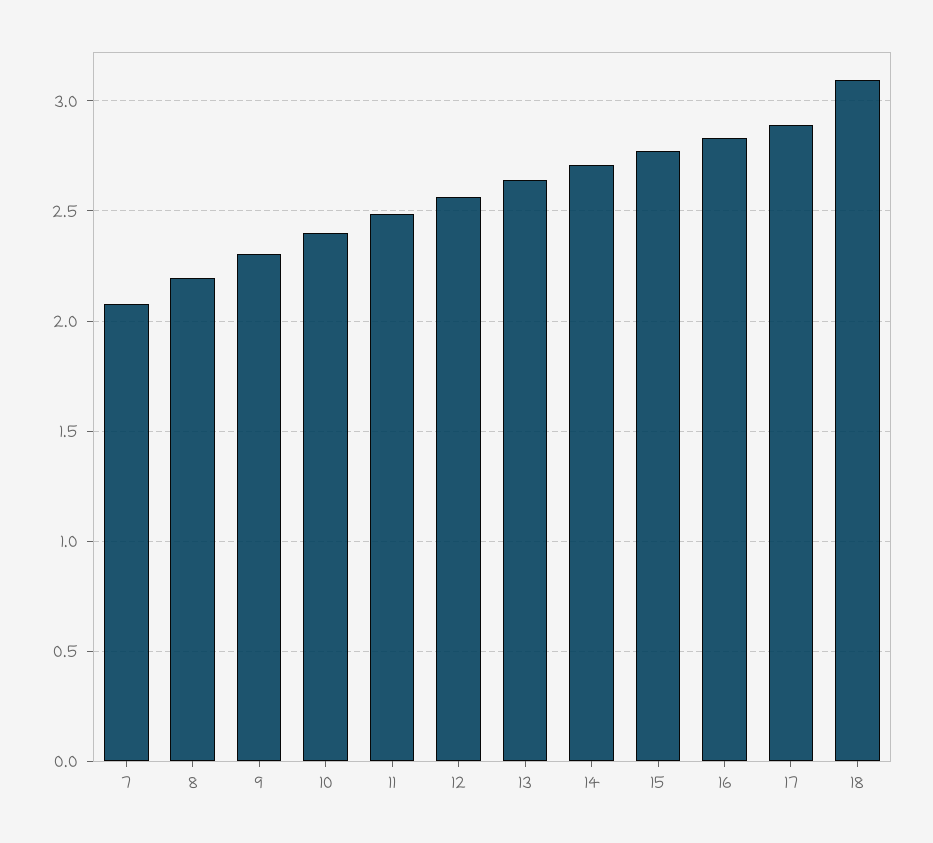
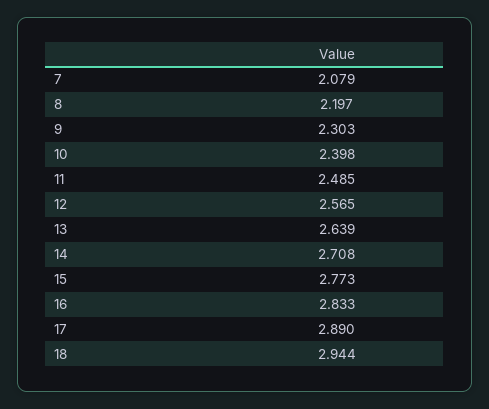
  {
    "7": 2.079,
    "8": 2.197,
    "9": 2.303,
    "10": 2.398,
    "11": 2.485,
    "12": 2.565,
    "13": 2.639,
    "14": 2.708,
    "15": 2.773,
    "16": 2.833,
    "17": 2.89,
-   "18": 3.1
+   "18": 2.944
  }

